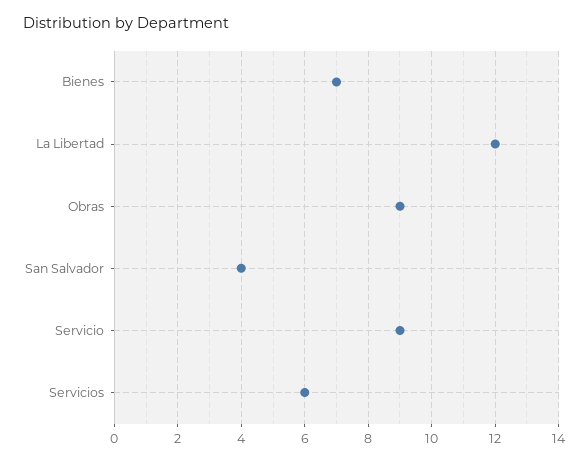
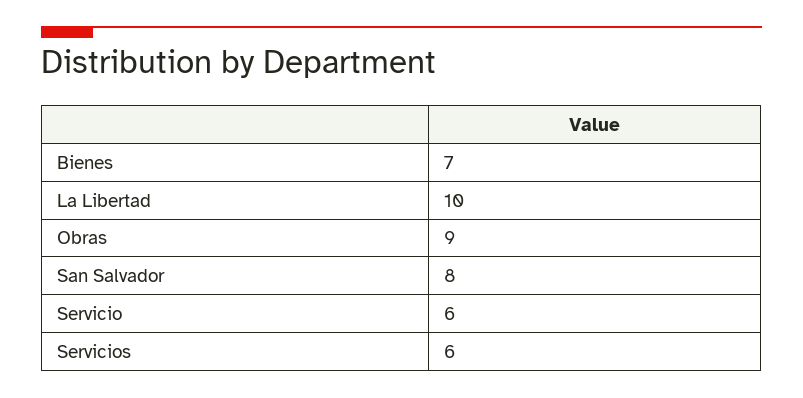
  {
    "Bienes": 7,
-   "La Libertad": 12,
+   "La Libertad": 10,
    "Obras": 9,
-   "San Salvador": 4,
+   "San Salvador": 8,
-   "Servicio": 9,
+   "Servicio": 6,
    "Servicios": 6
  }

